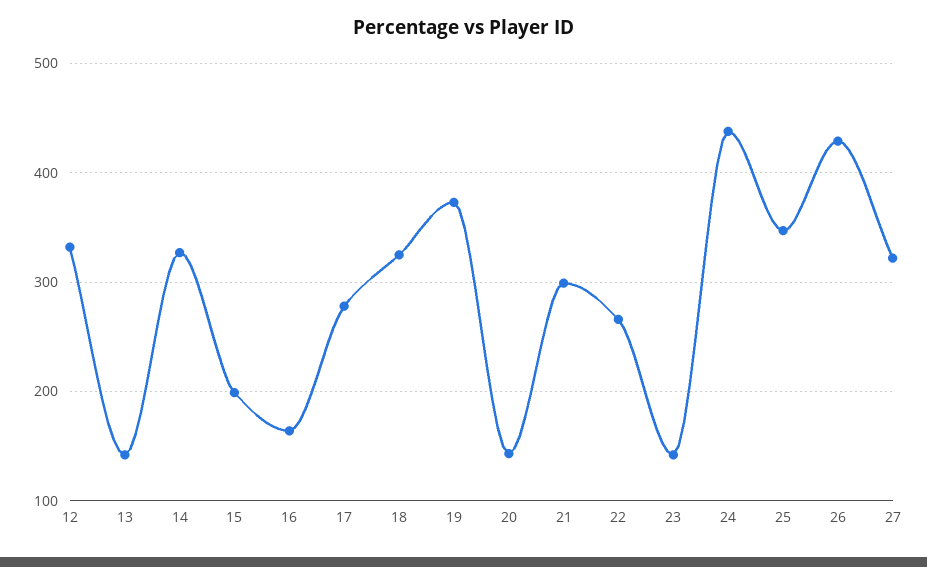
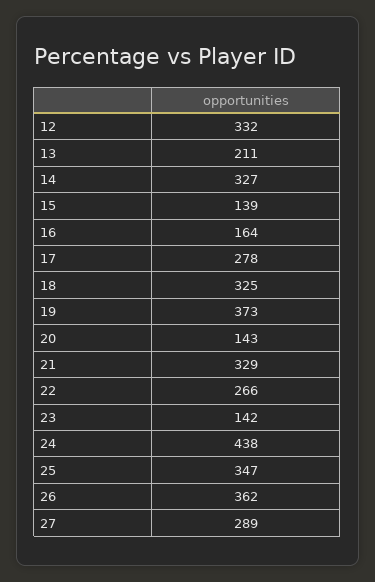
  {
    "12": 332,
-   "13": 140,
+   "13": 211,
    "14": 327,
-   "15": 200,
+   "15": 139,
    "16": 164,
    "17": 278,
    "18": 325,
    "19": 373,
    "20": 143,
-   "21": 300,
+   "21": 329,
    "22": 266,
    "23": 142,
    "24": 438,
    "25": 347,
-   "26": 430,
+   "26": 362,
-   "27": 320
+   "27": 289
  }

